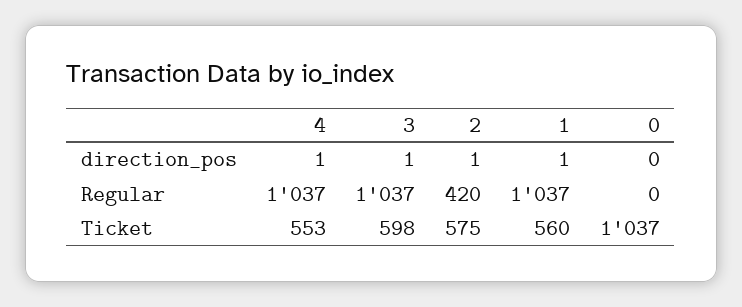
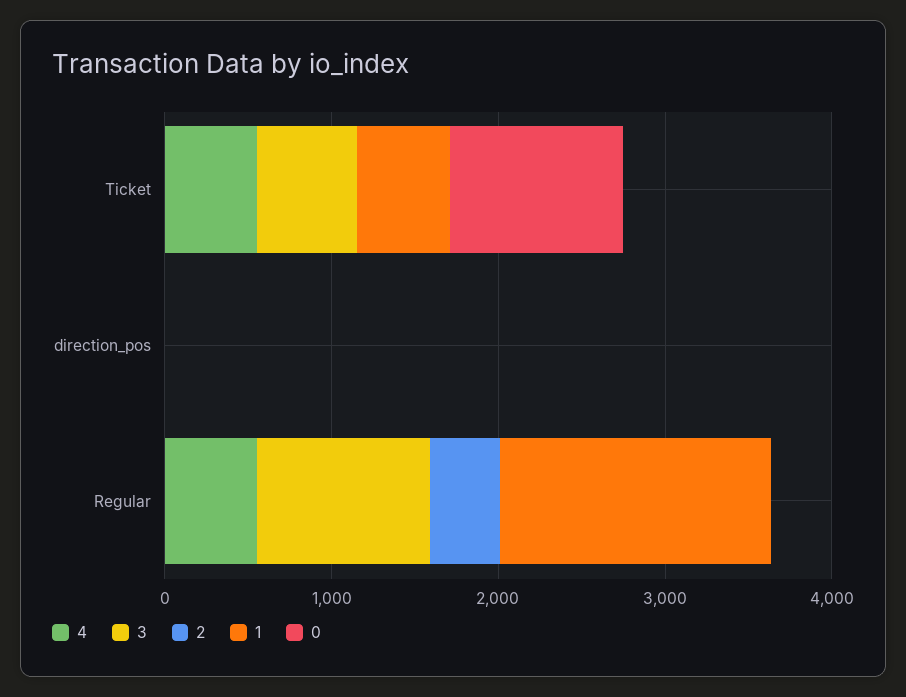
  {
    "4": {
      "direction_pos": 1,
-     "Regular": 1037,
+     "Regular": 600,
      "Ticket": 553
    },
    "3": {
      "direction_pos": 1,
      "Regular": 1037,
      "Ticket": 598
    },
    "2": {
      "direction_pos": 1,
      "Regular": 420,
-     "Ticket": 575
+     "Ticket": 0
    },
    "1": {
      "direction_pos": 1,
-     "Regular": 1037,
+     "Regular": 1600,
      "Ticket": 560
    },
    "0": {
      "direction_pos": 0,
      "Regular": 0,
      "Ticket": 1037
    }
  }

